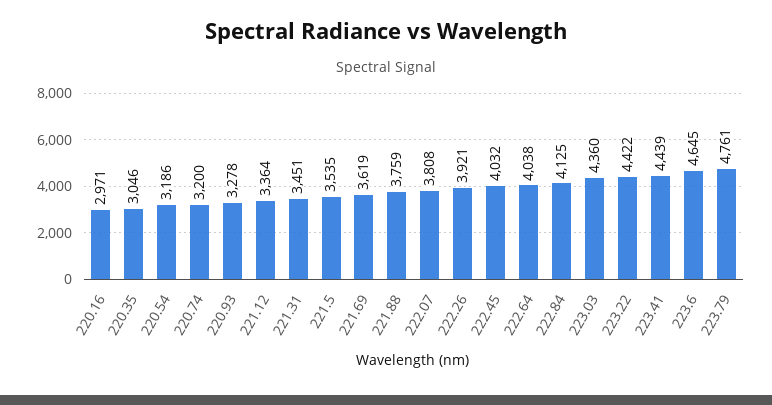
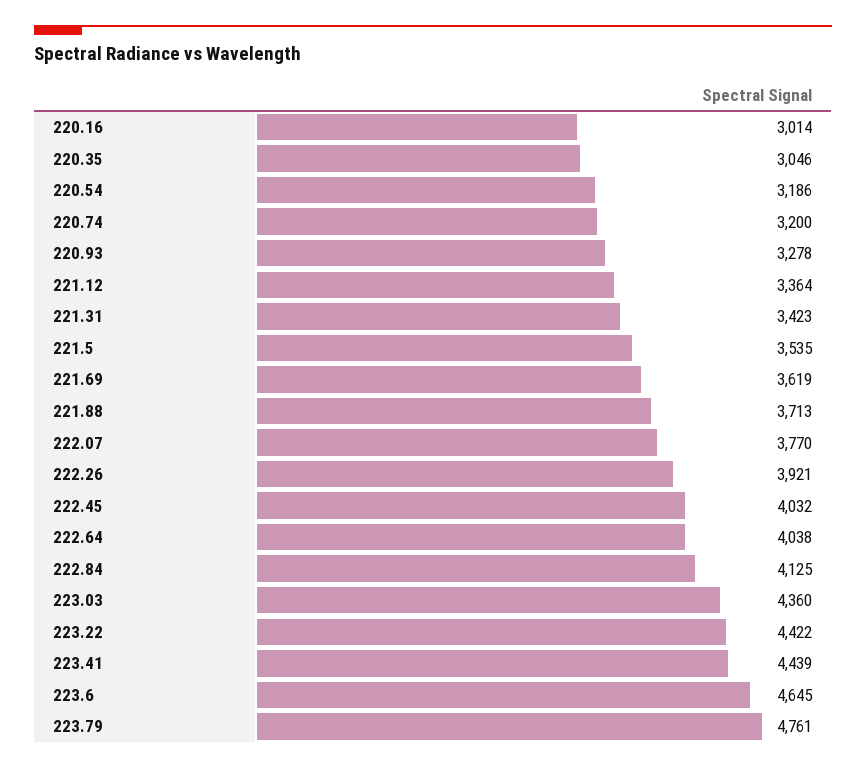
  {
-   "220.16": 2971,
+   "220.16": 3014,
    "220.35": 3046,
    "220.54": 3186,
    "220.74": 3200,
    "220.93": 3278,
    "221.12": 3364,
-   "221.31": 3451,
+   "221.31": 3423,
    "221.5": 3535,
    "221.69": 3619,
-   "221.88": 3759,
+   "221.88": 3713,
-   "222.07": 3808,
+   "222.07": 3770,
    "222.26": 3921,
    "222.45": 4032,
    "222.64": 4038,
    "222.84": 4125,
    "223.03": 4360,
    "223.22": 4422,
    "223.41": 4439,
    "223.6": 4645,
    "223.79": 4761
  }

